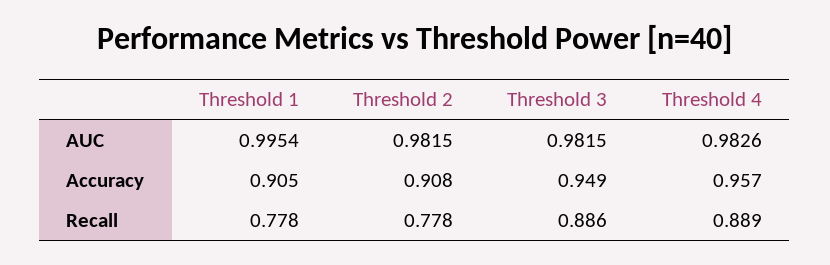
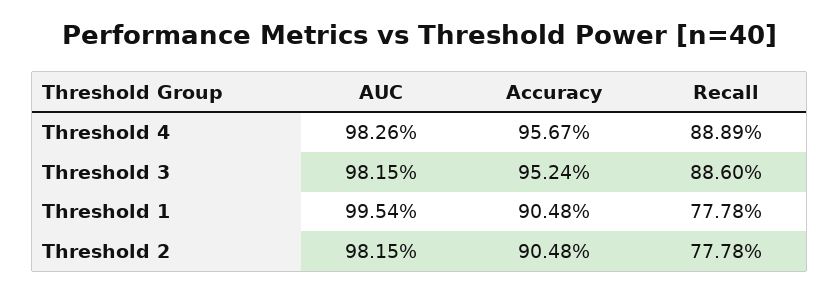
  {
    "Threshold 1": {
      "AUC": 0.9954,
      "Accuracy": 0.9048,
      "Recall": 0.7778
    },
    "Threshold 2": {
      "AUC": 0.9815,
-     "Accuracy": 0.908,
+     "Accuracy": 0.9048,
      "Recall": 0.7778
    },
    "Threshold 3": {
      "AUC": 0.9815,
-     "Accuracy": 0.949,
+     "Accuracy": 0.9524,
      "Recall": 0.886
    },
    "Threshold 4": {
      "AUC": 0.9826,
      "Accuracy": 0.9567,
      "Recall": 0.8889
    }
  }

